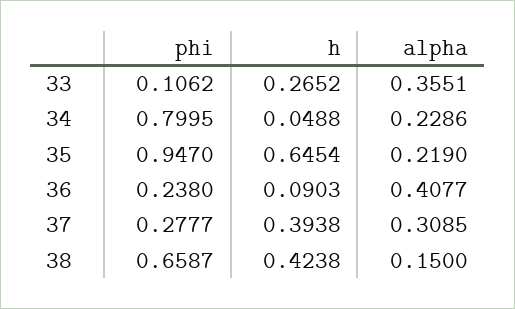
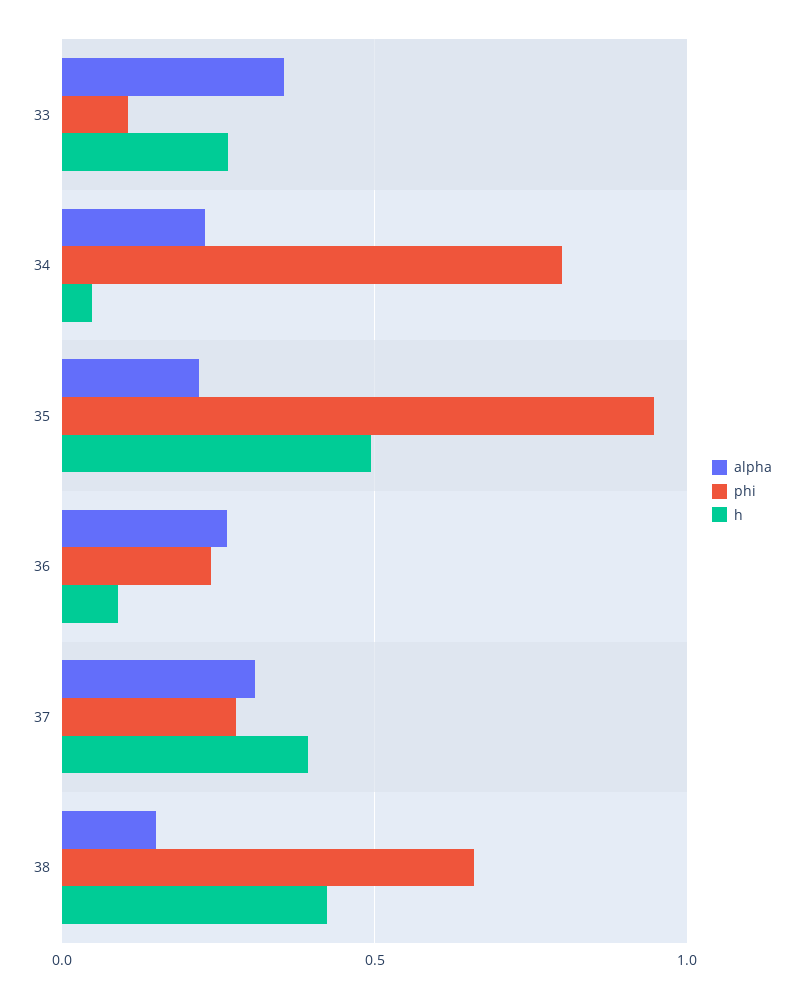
  {
    "phi": {
      "33": 0.1062,
      "34": 0.7995,
      "35": 0.947,
      "36": 0.238,
      "37": 0.2777,
      "38": 0.6587
    },
    "h": {
      "33": 0.2652,
      "34": 0.0488,
-     "35": 0.6454,
+     "35": 0.5,
      "36": 0.0903,
      "37": 0.3938,
      "38": 0.4238
    },
    "alpha": {
      "33": 0.3551,
      "34": 0.2286,
      "35": 0.219,
-     "36": 0.4077,
+     "36": 0.25,
      "37": 0.3085,
      "38": 0.15
    }
  }

